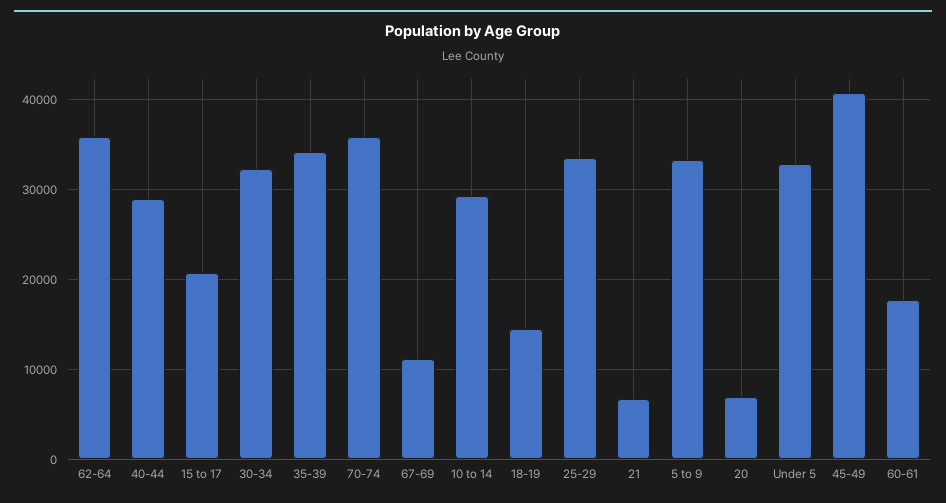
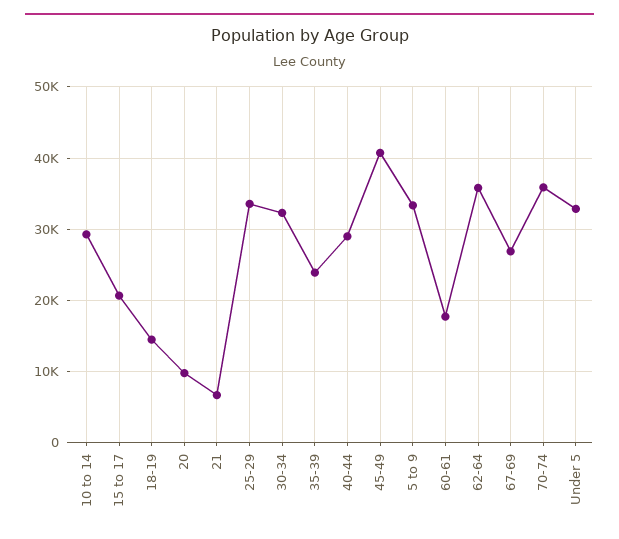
  {
    "62-64": 36000,
    "40-44": 29000,
    "15 to 17": 21000,
    "30-34": 32000,
-   "35-39": 34000,
+   "35-39": 24000,
    "70-74": 36000,
-   "67-69": 11000,
+   "67-69": 27000,
    "10 to 14": 29000,
    "18-19": 14000,
    "25-29": 34000,
    "21": 7000,
    "5 to 9": 33000,
-   "20": 7000,
+   "20": 10000,
    "Under 5": 33000,
    "45-49": 41000,
    "60-61": 18000
  }

